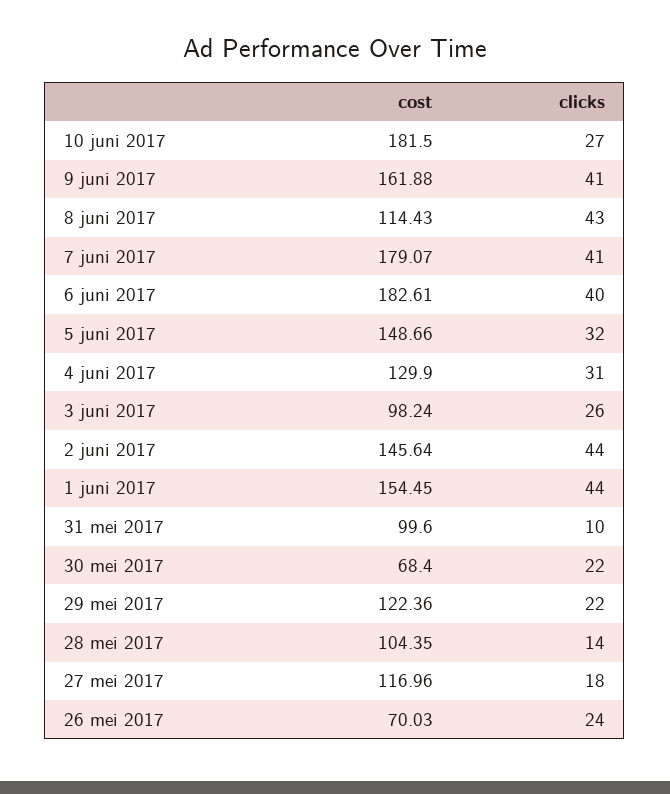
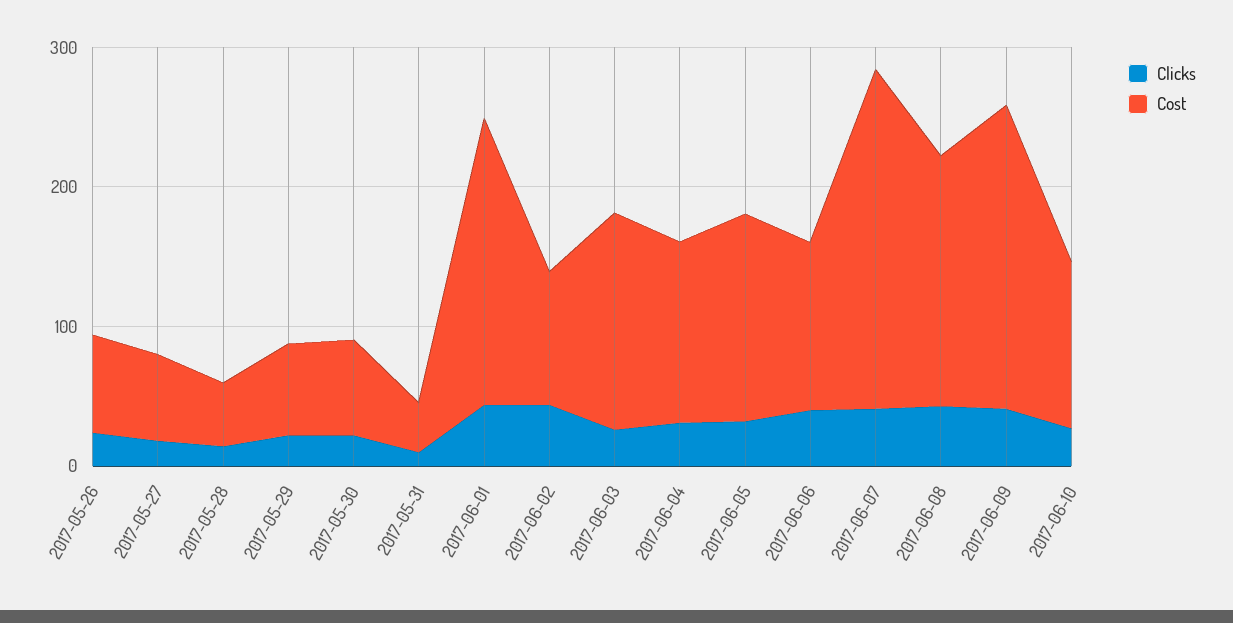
  {
    "cost": {
-     "10 juni 2017": 181.5,
+     "10 juni 2017": 120,
-     "9 juni 2017": 161.88,
+     "9 juni 2017": 220,
-     "8 juni 2017": 114.43,
+     "8 juni 2017": 180,
-     "7 juni 2017": 179.07,
+     "7 juni 2017": 240,
-     "6 juni 2017": 182.61,
+     "6 juni 2017": 120,
      "5 juni 2017": 148.66,
      "4 juni 2017": 129.9,
-     "3 juni 2017": 98.24,
+     "3 juni 2017": 160,
-     "2 juni 2017": 145.64,
+     "2 juni 2017": 100,
-     "1 juni 2017": 154.45,
+     "1 juni 2017": 200,
-     "31 mei 2017": 99.6,
+     "31 mei 2017": 40,
      "30 mei 2017": 68.4,
-     "29 mei 2017": 122.36,
+     "29 mei 2017": 60,
-     "28 mei 2017": 104.35,
+     "28 mei 2017": 40,
-     "27 mei 2017": 116.96,
+     "27 mei 2017": 60,
      "26 mei 2017": 70.03
    },
    "clicks": {
      "10 juni 2017": 27,
      "9 juni 2017": 41,
      "8 juni 2017": 43,
      "7 juni 2017": 41,
      "6 juni 2017": 40,
      "5 juni 2017": 32,
      "4 juni 2017": 31,
      "3 juni 2017": 26,
      "2 juni 2017": 44,
      "1 juni 2017": 44,
      "31 mei 2017": 10,
      "30 mei 2017": 22,
      "29 mei 2017": 22,
      "28 mei 2017": 14,
      "27 mei 2017": 18,
      "26 mei 2017": 24
    }
  }

